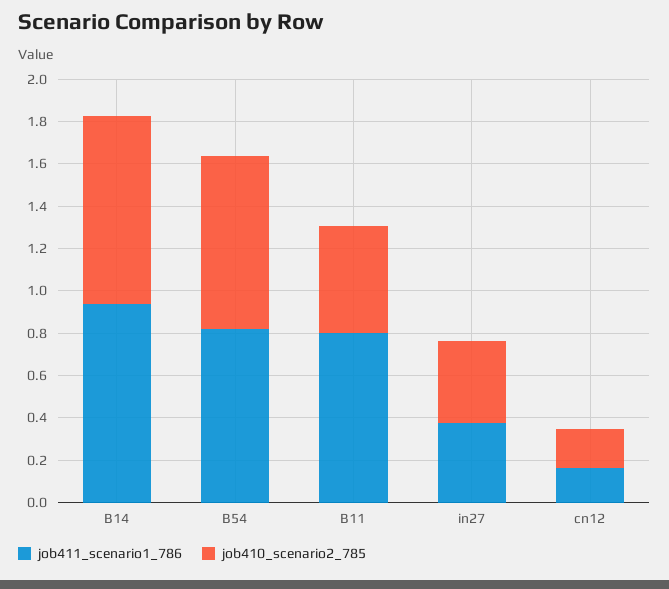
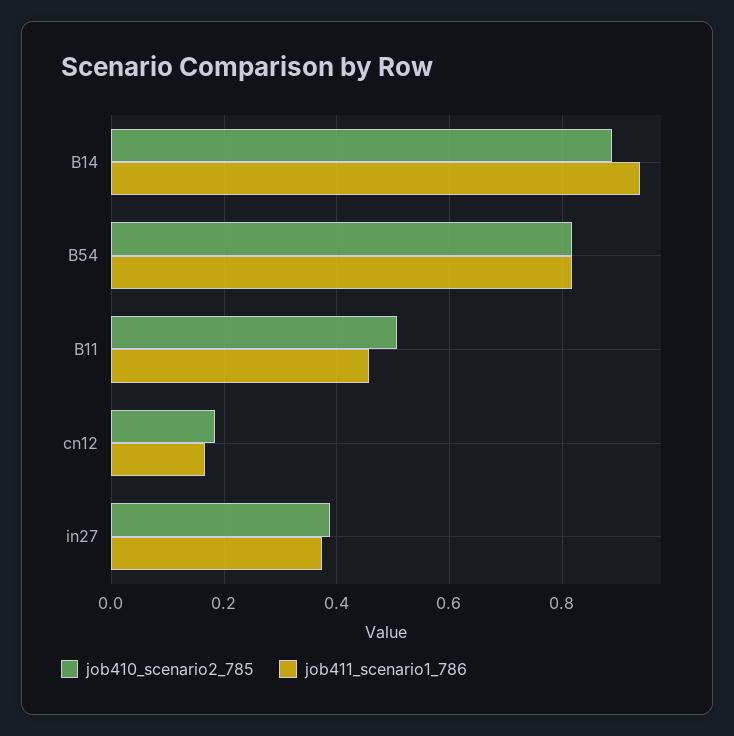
  {
    "job411_scenario1_786": {
      "B14": 0.94,
      "B54": 0.82,
-     "B11": 0.8,
+     "B11": 0.46,
      "in27": 0.38,
      "cn12": 0.16
    },
    "job410_scenario2_785": {
      "B14": 0.88,
      "B54": 0.82,
      "B11": 0.5,
      "in27": 0.38,
      "cn12": 0.18
    }
  }

